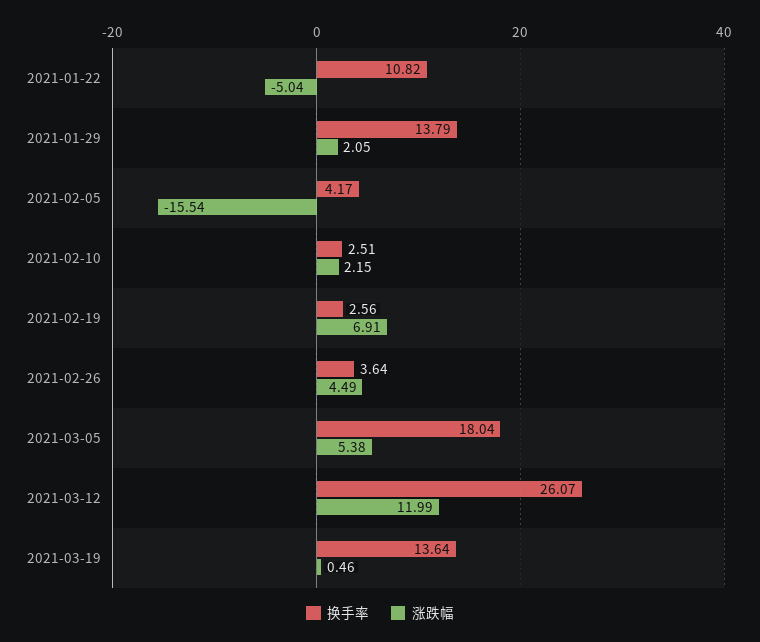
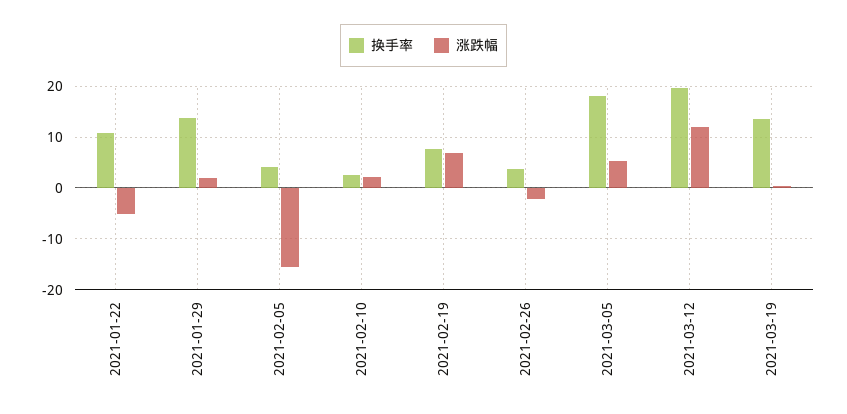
  {
    "换手率": {
      "2021-01-22": 10.82,
      "2021-01-29": 13.79,
      "2021-02-05": 4.17,
      "2021-02-10": 2.51,
-     "2021-02-19": 2.56,
+     "2021-02-19": 8,
      "2021-02-26": 3.64,
      "2021-03-05": 18.04,
-     "2021-03-12": 26.07,
+     "2021-03-12": 20,
      "2021-03-19": 13.64
    },
    "涨跌幅": {
      "2021-01-22": -5.04,
      "2021-01-29": 2.05,
      "2021-02-05": -15.54,
      "2021-02-10": 2.15,
      "2021-02-19": 6.91,
-     "2021-02-26": 4.49,
+     "2021-02-26": -2,
      "2021-03-05": 5.38,
      "2021-03-12": 11.99,
      "2021-03-19": 0.46
    }
  }

